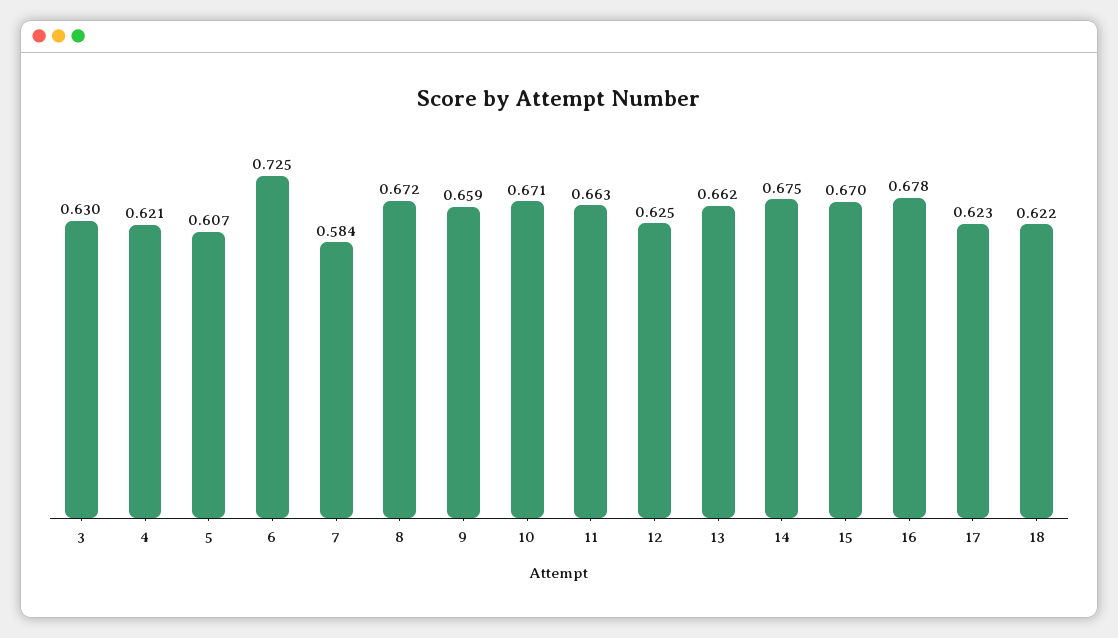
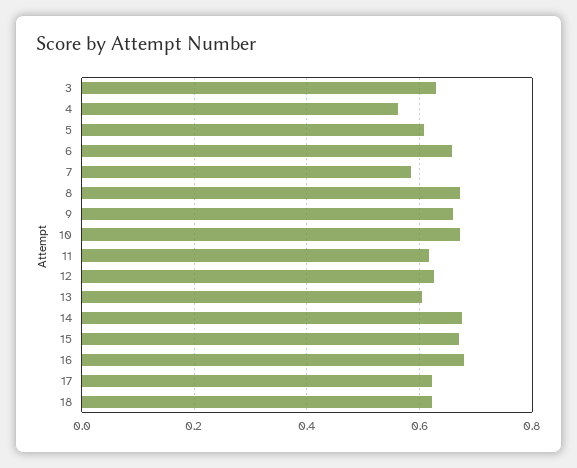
  {
    "3": 0.63,
-   "4": 0.621,
+   "4": 0.56,
    "5": 0.607,
-   "6": 0.725,
+   "6": 0.66,
    "7": 0.584,
    "8": 0.672,
    "9": 0.659,
    "10": 0.671,
-   "11": 0.663,
+   "11": 0.62,
    "12": 0.625,
-   "13": 0.662,
+   "13": 0.6,
    "14": 0.675,
    "15": 0.67,
    "16": 0.678,
    "17": 0.623,
    "18": 0.622
  }

